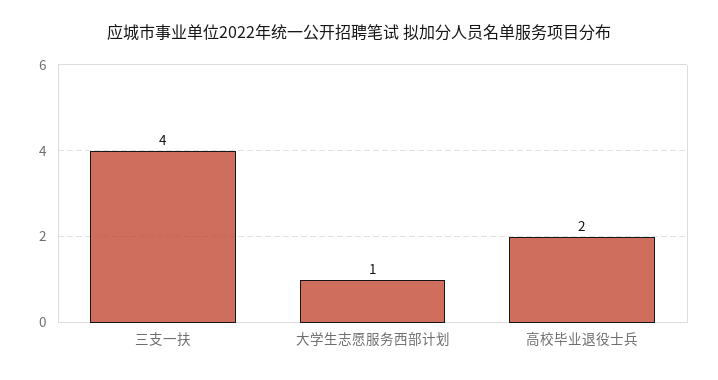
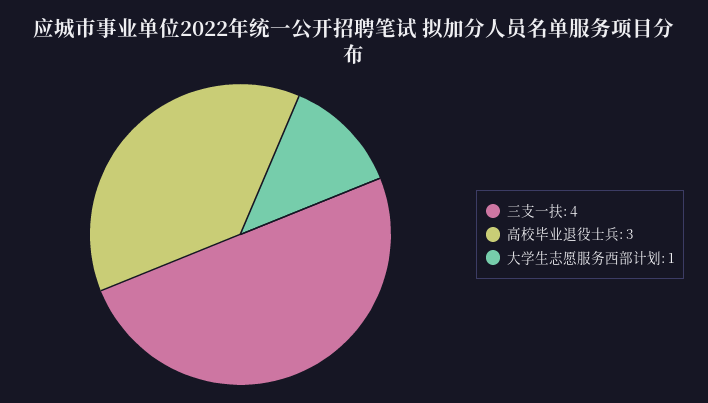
  {
    "三支一扶": 4,
    "大学生志愿服务西部计划": 1,
-   "高校毕业退役士兵": 2
+   "高校毕业退役士兵": 3
  }

